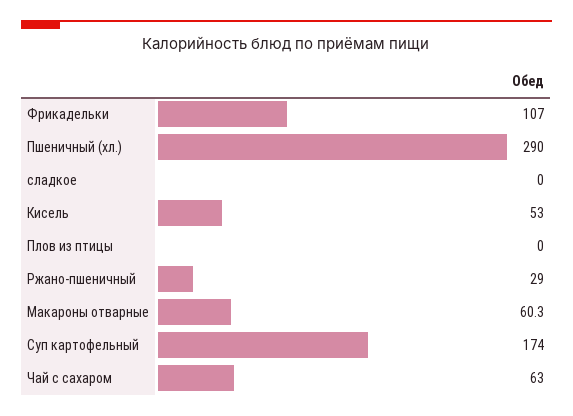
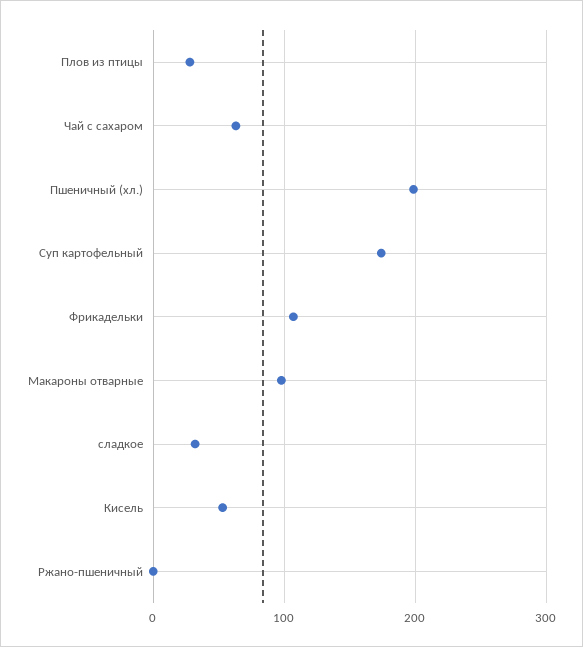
  {
    "Фрикадельки": 107,
-   "Пшеничный (хл.)": 290,
+   "Пшеничный (хл.)": 200,
-   "сладкое": 0,
+   "сладкое": 30,
    "Кисель": 53,
-   "Плов из птицы": 0,
+   "Плов из птицы": 30,
-   "Ржано-пшеничный": 29,
+   "Ржано-пшеничный": 0,
-   "Макароны отварные": 60.3,
+   "Макароны отварные": 100,
    "Суп картофельный": 174,
    "Чай с сахаром": 63
  }

